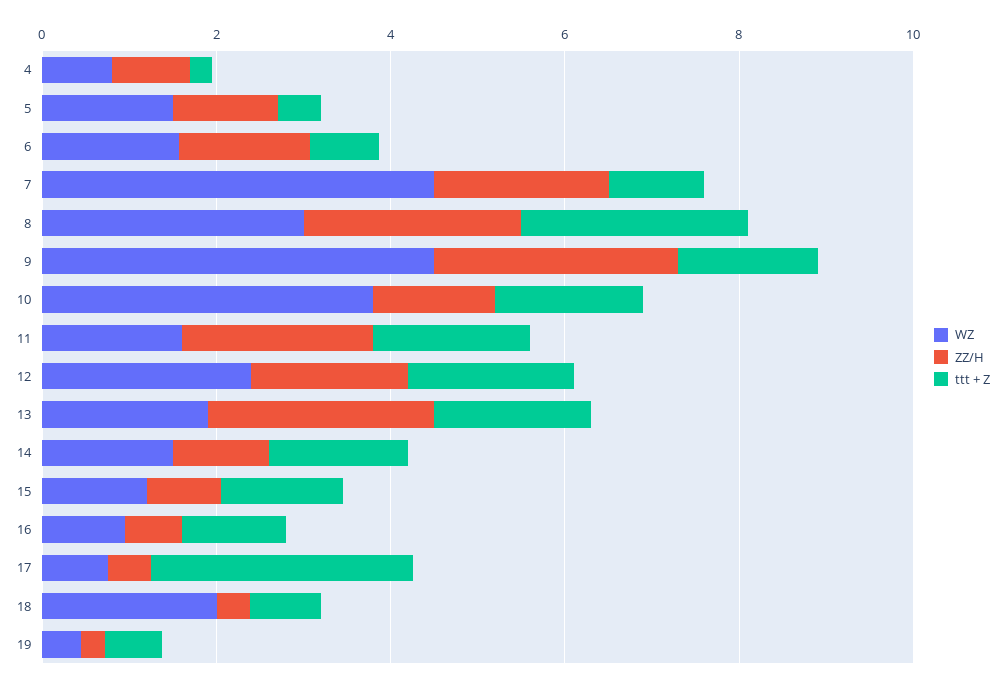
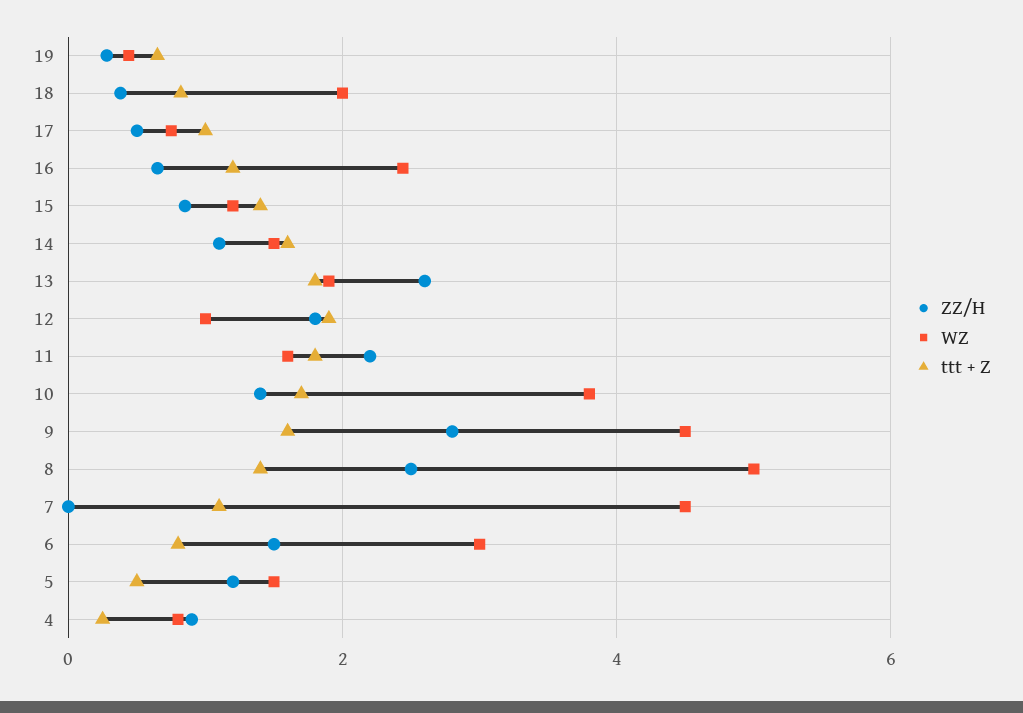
  {
    "WZ": {
      "4": 0.8,
      "5": 1.6,
-     "6": 1.5,
+     "6": 3,
      "7": 4.6,
-     "8": 3,
+     "8": 5,
      "9": 4.6,
      "10": 3.8,
      "11": 1.6,
-     "12": 2.5,
+     "12": 1,
      "13": 2,
      "14": 1.6,
      "15": 1.2,
-     "16": 1,
+     "16": 2.4,
      "17": 0.8,
      "18": 2,
      "19": 0.4
    },
    "ZZ/H": {
      "4": 1,
      "5": 1.2,
      "6": 1.6,
-     "7": 2,
+     "7": 0,
      "8": 2.6,
      "9": 2.8,
      "10": 1.4,
      "11": 2.2,
      "12": 1.8,
      "13": 2.6,
      "14": 1.2,
      "15": 0.8,
      "16": 0.6,
      "17": 0.6,
      "18": 0.4,
      "19": 0.2
    },
    "ttt + Z": {
      "4": 0.2,
      "5": 0.6,
      "6": 0.8,
      "7": 1.2,
-     "8": 2.5,
+     "8": 1.4,
      "9": 1.6,
      "10": 1.8,
      "11": 1.8,
      "12": 2,
      "13": 1.8,
      "14": 1.6,
      "15": 1.4,
      "16": 1.2,
-     "17": 3,
+     "17": 1,
      "18": 0.8,
      "19": 0.6
    }
  }

